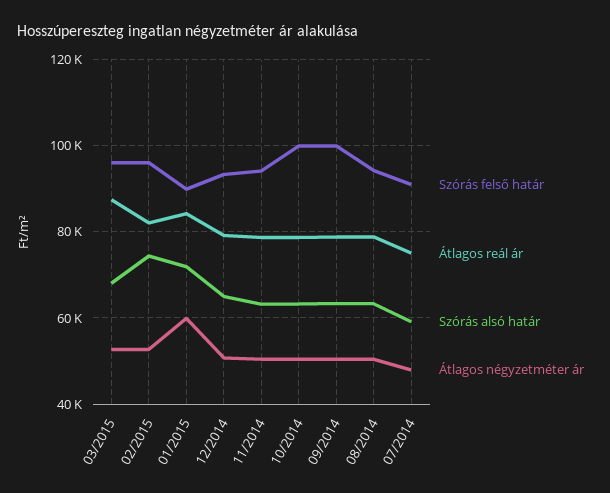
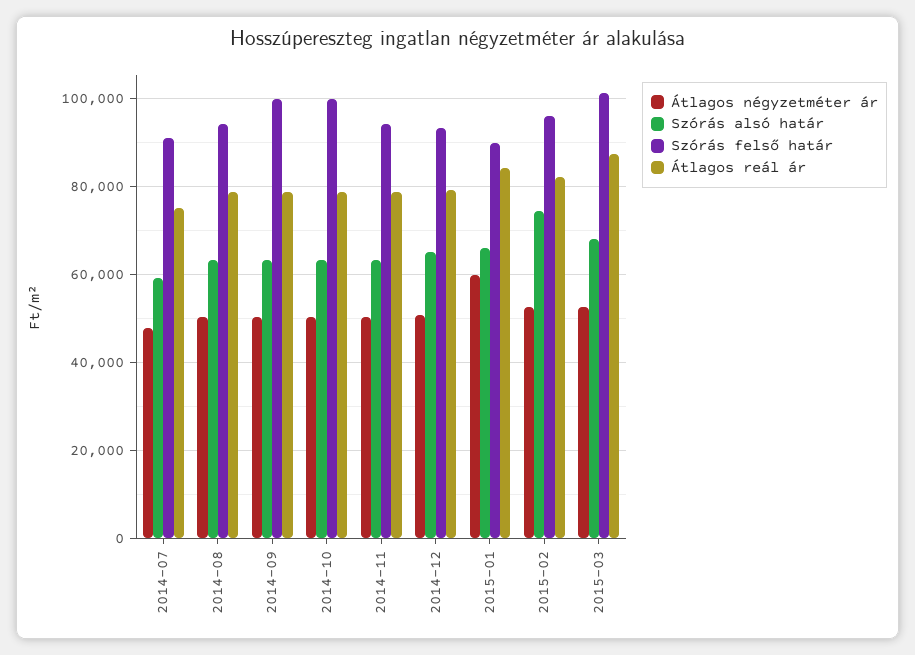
  {
    "Szórás felső határ": {
-     "03/2015": 96000,
+     "03/2015": 102000,
      "02/2015": 96000,
      "01/2015": 90000,
      "12/2014": 94000,
      "11/2014": 94000,
      "10/2014": 100000,
      "09/2014": 100000,
      "08/2014": 94000,
      "07/2014": 92000
    },
    "Átlagos reál ár": {
      "03/2015": 88000,
      "02/2015": 82000,
      "01/2015": 84000,
      "12/2014": 80000,
      "11/2014": 78000,
      "10/2014": 78000,
      "09/2014": 78000,
      "08/2014": 78000,
      "07/2014": 76000
    },
    "Szórás alsó határ": {
      "03/2015": 68000,
      "02/2015": 74000,
-     "01/2015": 72000,
+     "01/2015": 66000,
      "12/2014": 66000,
      "11/2014": 64000,
      "10/2014": 64000,
      "09/2014": 64000,
      "08/2014": 64000,
      "07/2014": 60000
    },
    "Átlagos négyzetméter ár": {
      "03/2015": 52000,
      "02/2015": 52000,
      "01/2015": 60000,
      "12/2014": 50000,
      "11/2014": 50000,
      "10/2014": 50000,
      "09/2014": 50000,
      "08/2014": 50000,
      "07/2014": 48000
    }
  }

